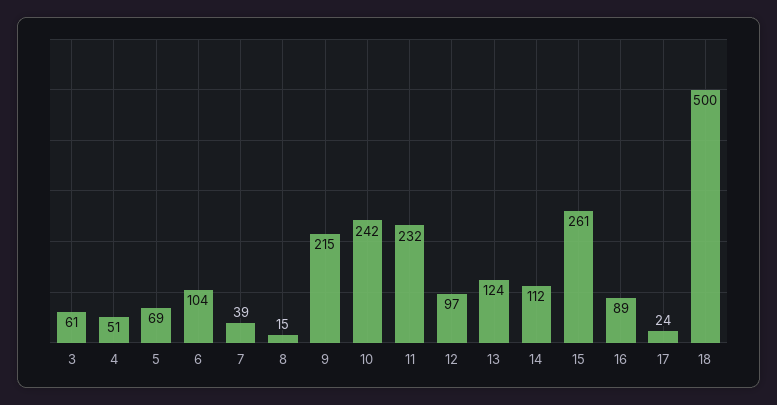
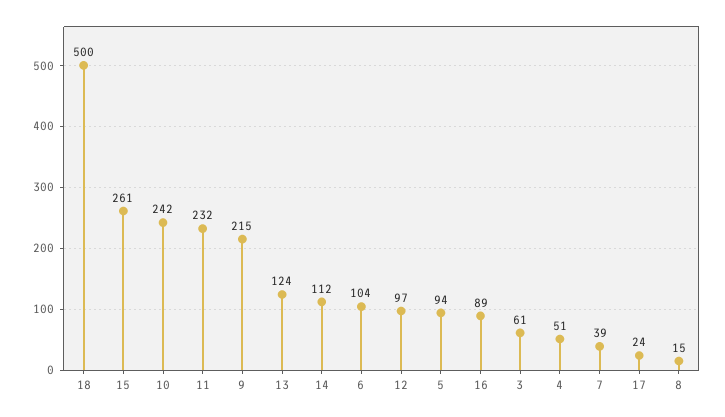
  {
    "3": 61,
    "4": 51,
-   "5": 69,
+   "5": 94,
    "6": 104,
    "7": 39,
    "8": 15,
    "9": 215,
    "10": 242,
    "11": 232,
    "12": 97,
    "13": 124,
    "14": 112,
    "15": 261,
    "16": 89,
    "17": 24,
    "18": 500
  }

